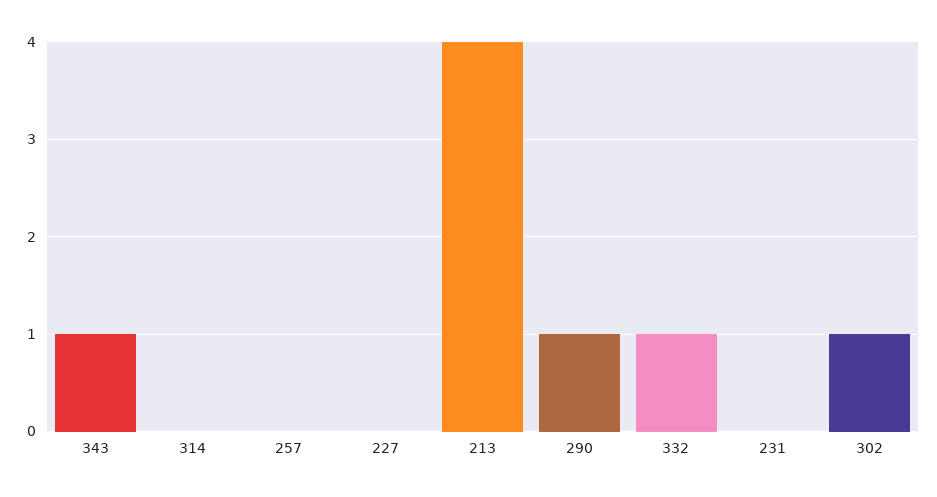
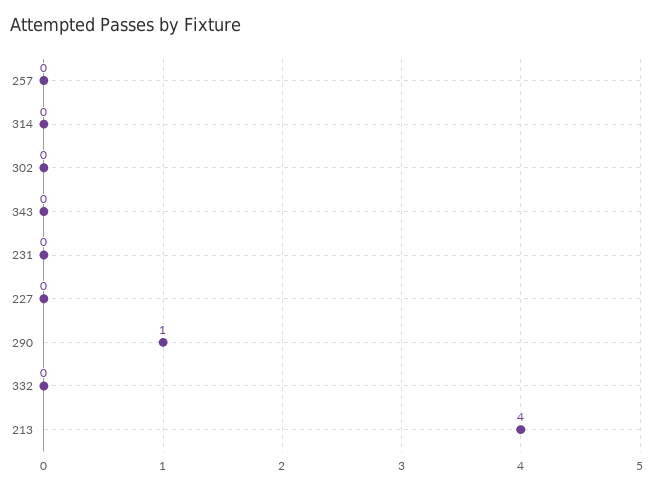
  {
-   "343": 1,
+   "343": 0,
    "314": 0,
    "257": 0,
    "227": 0,
    "213": 4,
    "290": 1,
-   "332": 1,
+   "332": 0,
    "231": 0,
-   "302": 1
+   "302": 0
  }

